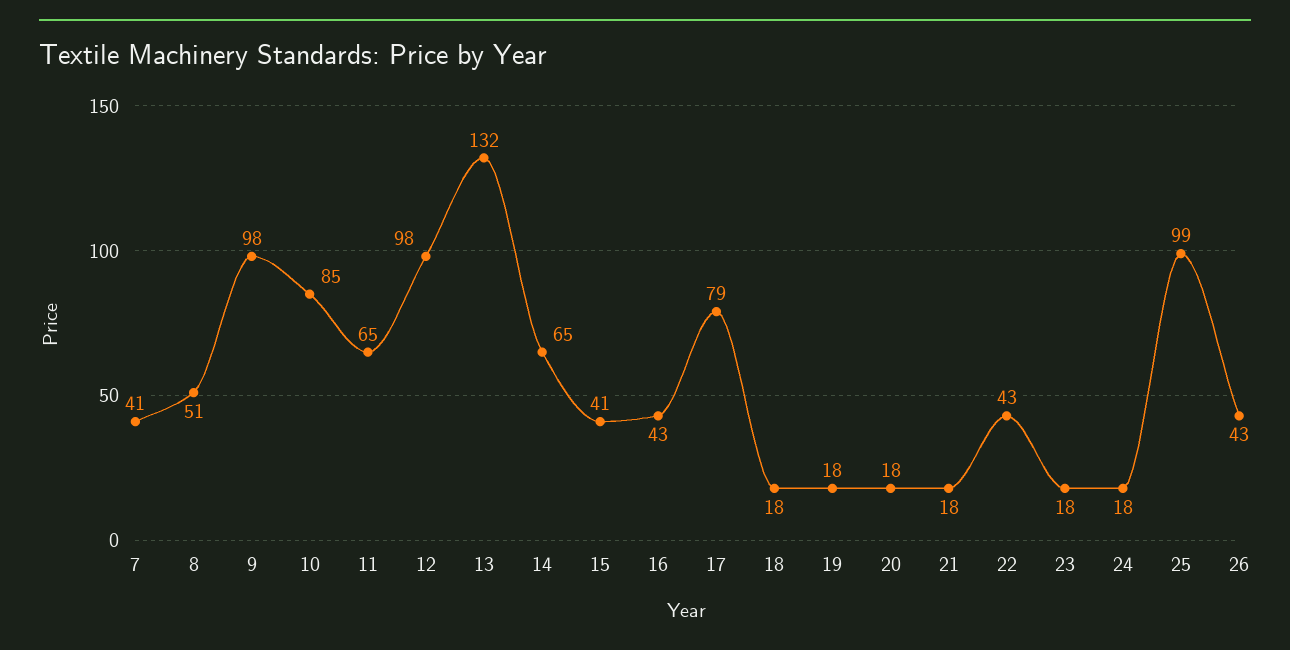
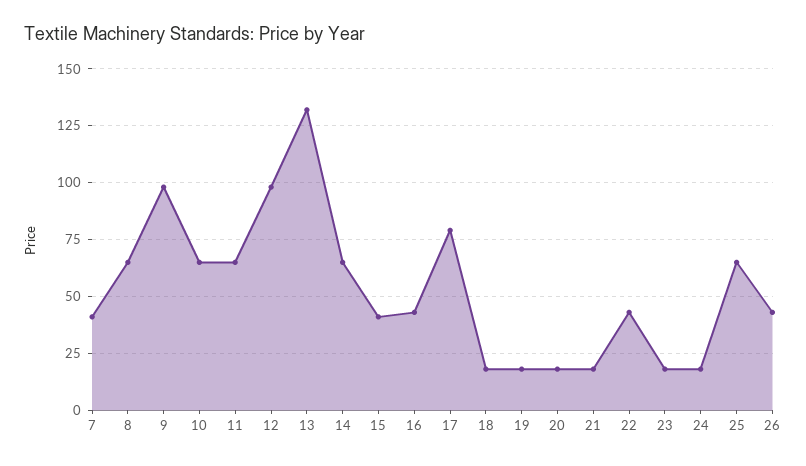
  {
    "7": 41,
-   "8": 51,
+   "8": 65,
    "9": 98,
-   "10": 85,
+   "10": 65,
    "11": 65,
    "12": 98,
    "13": 132,
    "14": 65,
    "15": 41,
    "16": 43,
    "17": 79,
    "18": 18,
    "19": 18,
    "20": 18,
    "21": 18,
    "22": 43,
    "23": 18,
    "24": 18,
-   "25": 99,
+   "25": 65,
    "26": 43
  }

